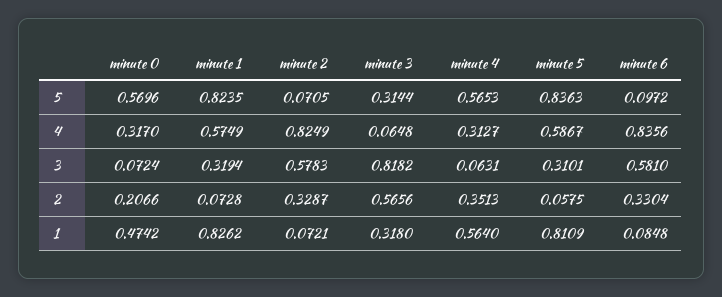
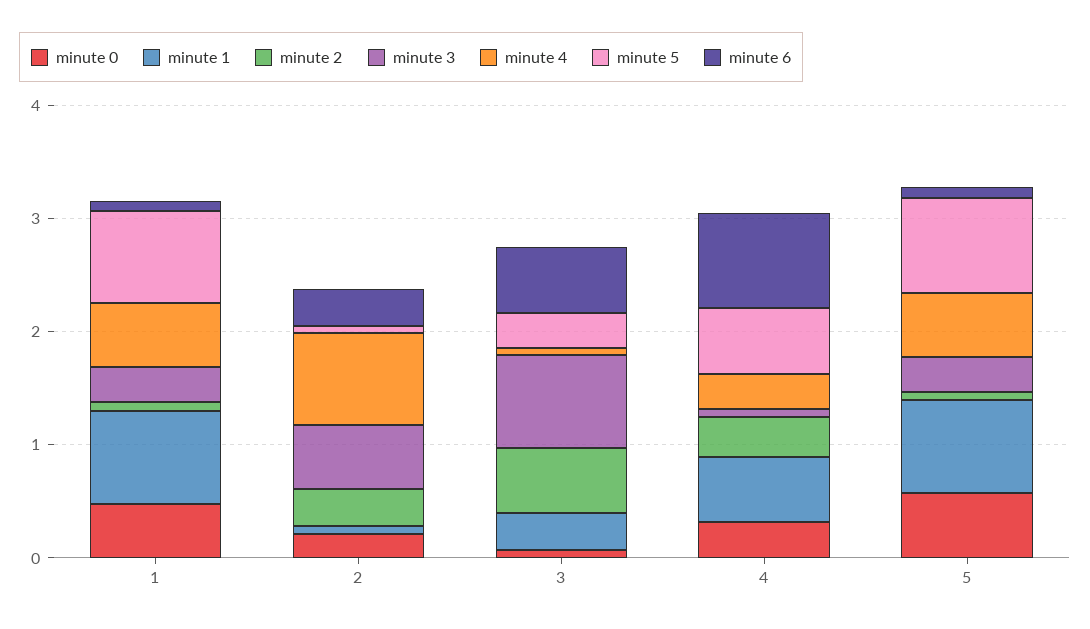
  {
    "minute 0": {
      "5": 0.5696,
      "4": 0.317,
      "3": 0.0724,
      "2": 0.2066,
      "1": 0.4742
    },
    "minute 1": {
      "5": 0.8235,
      "4": 0.5749,
      "3": 0.3194,
      "2": 0.0728,
      "1": 0.8262
    },
    "minute 2": {
      "5": 0.0705,
-     "4": 0.8249,
+     "4": 0.4,
      "3": 0.5783,
      "2": 0.3287,
      "1": 0.0721
    },
    "minute 3": {
      "5": 0.3144,
      "4": 0.0648,
      "3": 0.8182,
      "2": 0.5656,
      "1": 0.318
    },
    "minute 4": {
      "5": 0.5653,
      "4": 0.3127,
      "3": 0.0631,
-     "2": 0.3513,
+     "2": 0.8,
      "1": 0.564
    },
    "minute 5": {
      "5": 0.8363,
      "4": 0.5867,
      "3": 0.3101,
      "2": 0.0575,
      "1": 0.8109
    },
    "minute 6": {
      "5": 0.0972,
      "4": 0.8356,
      "3": 0.581,
      "2": 0.3304,
      "1": 0.0848
    }
  }

